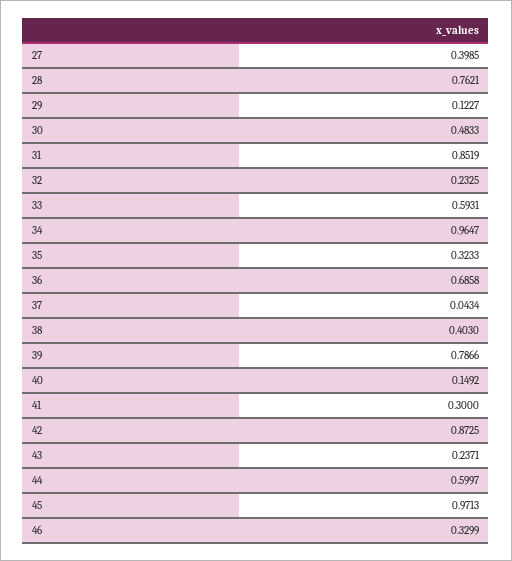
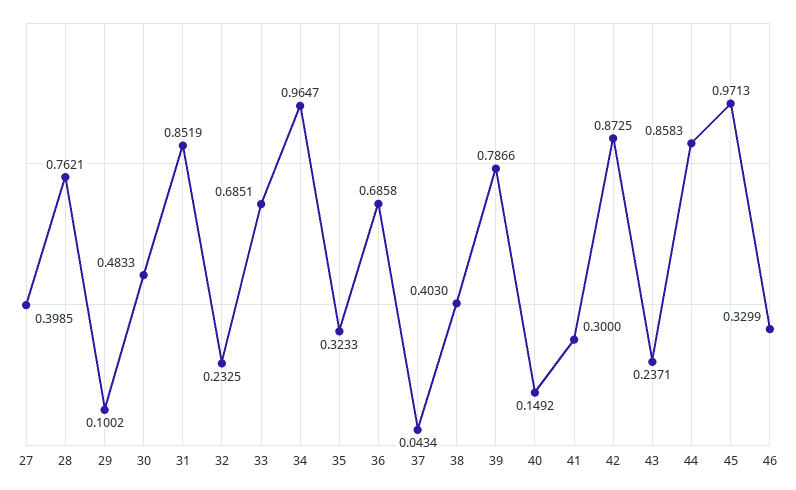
  {
    "27": 0.3985,
    "28": 0.7621,
-   "29": 0.1227,
+   "29": 0.1002,
    "30": 0.4833,
    "31": 0.8519,
    "32": 0.2325,
-   "33": 0.5931,
+   "33": 0.6851,
    "34": 0.9647,
    "35": 0.3233,
    "36": 0.6858,
    "37": 0.0434,
    "38": 0.403,
    "39": 0.7866,
    "40": 0.1492,
    "41": 0.3,
    "42": 0.8725,
    "43": 0.2371,
-   "44": 0.5997,
+   "44": 0.8583,
    "45": 0.9713,
    "46": 0.3299
  }

